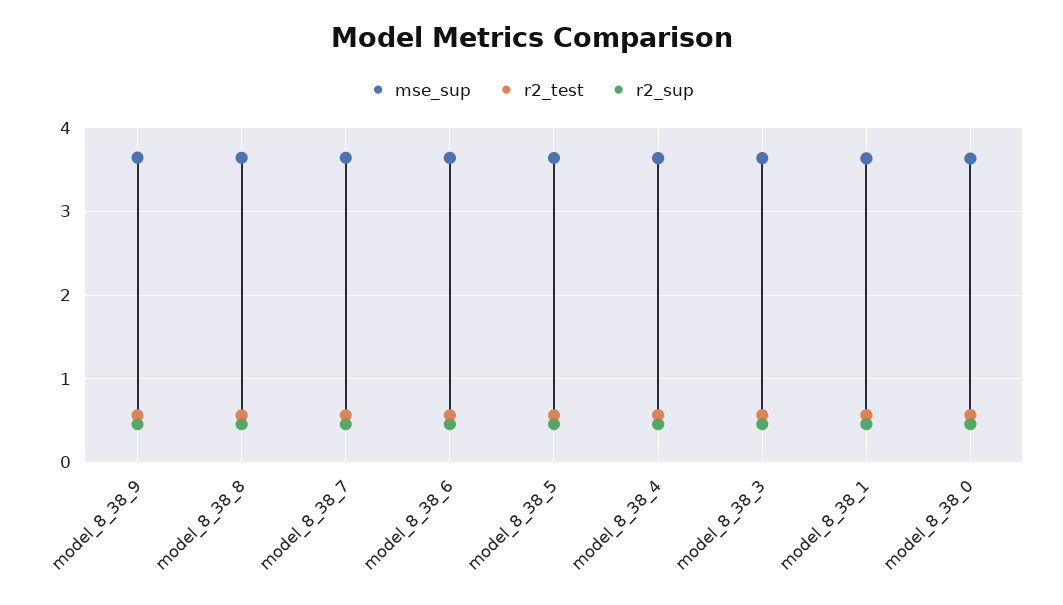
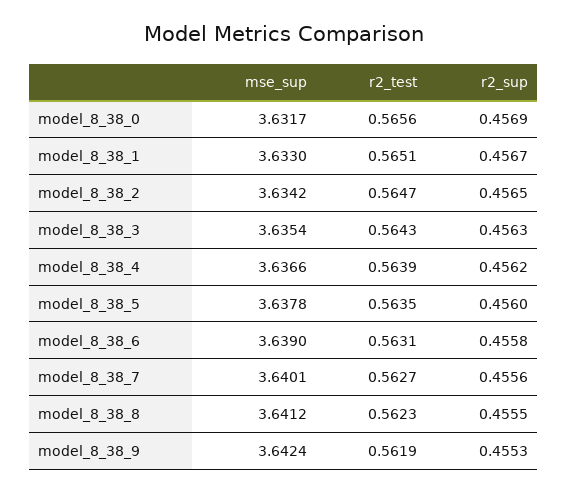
  {
    "mse_sup": {
      "model_8_38_9": 3.6424,
      "model_8_38_8": 3.6412,
      "model_8_38_7": 3.6401,
      "model_8_38_6": 3.639,
      "model_8_38_5": 3.6378,
      "model_8_38_4": 3.6366,
      "model_8_38_3": 3.6354,
      "model_8_38_1": 3.633,
-     "model_8_38_0": 3.6317
+     "model_8_38_0": 3.6317,
+     "model_8_38_2": 3.6342
    },
    "r2_test": {
      "model_8_38_9": 0.5619,
      "model_8_38_8": 0.5623,
      "model_8_38_7": 0.5627,
      "model_8_38_6": 0.5631,
      "model_8_38_5": 0.5635,
      "model_8_38_4": 0.5639,
      "model_8_38_3": 0.5643,
      "model_8_38_1": 0.5651,
-     "model_8_38_0": 0.5656
+     "model_8_38_0": 0.5656,
+     "model_8_38_2": 0.5647
    },
    "r2_sup": {
      "model_8_38_9": 0.4553,
      "model_8_38_8": 0.4555,
      "model_8_38_7": 0.4556,
      "model_8_38_6": 0.4558,
      "model_8_38_5": 0.456,
      "model_8_38_4": 0.4562,
      "model_8_38_3": 0.4563,
      "model_8_38_1": 0.4567,
-     "model_8_38_0": 0.4569
+     "model_8_38_0": 0.4569,
+     "model_8_38_2": 0.4565
    }
  }

